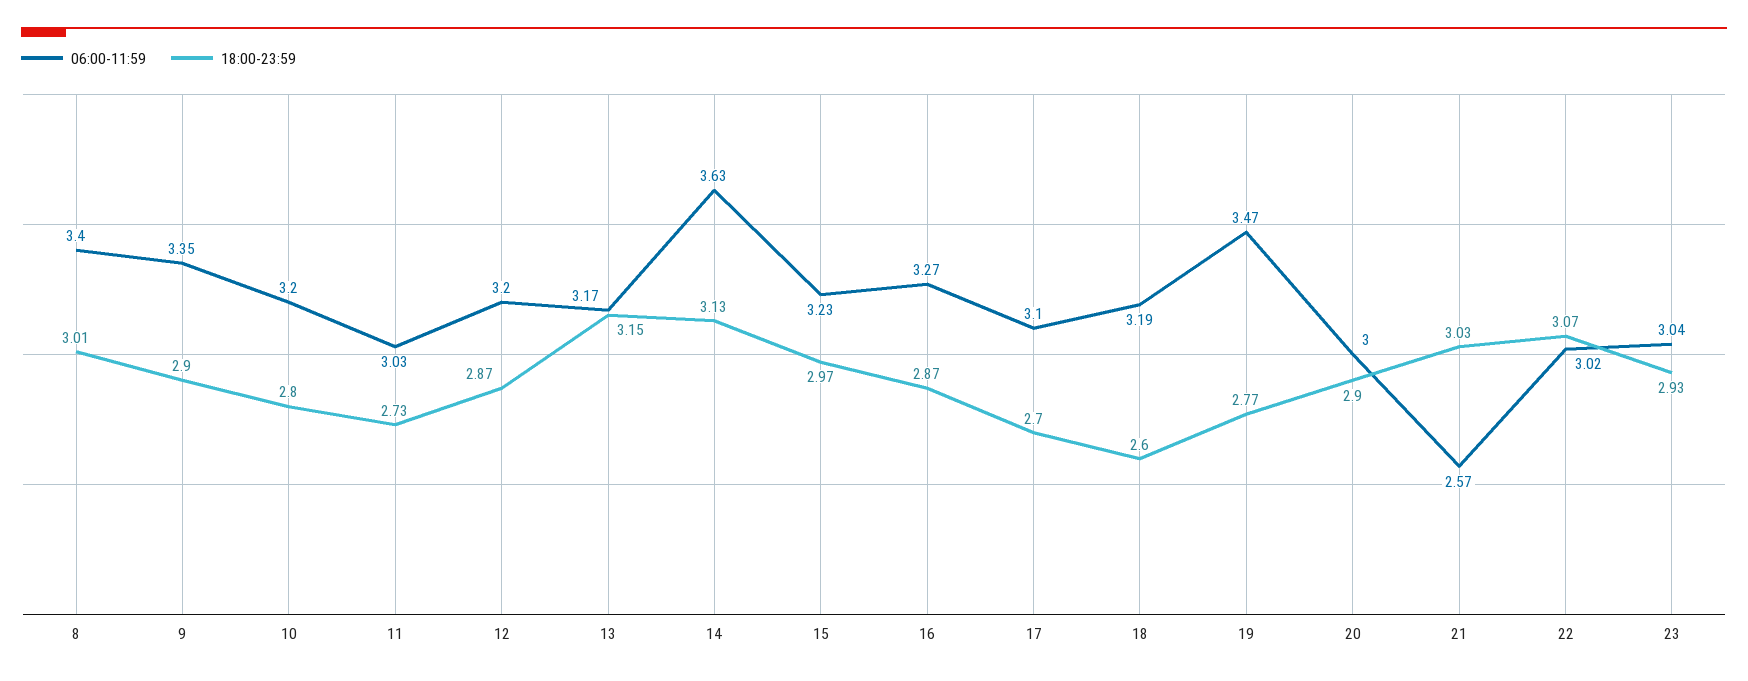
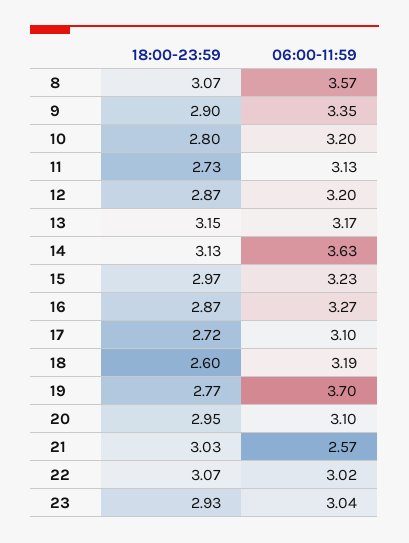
  {
    "06:00-11:59": {
-     "8": 3.4,
+     "8": 3.57,
      "9": 3.35,
      "10": 3.2,
-     "11": 3.03,
+     "11": 3.13,
      "12": 3.2,
      "13": 3.17,
      "14": 3.63,
      "15": 3.23,
      "16": 3.27,
      "17": 3.1,
      "18": 3.19,
-     "19": 3.47,
+     "19": 3.7,
-     "20": 3,
+     "20": 3.1,
      "21": 2.57,
      "22": 3.02,
      "23": 3.04
    },
    "18:00-23:59": {
-     "8": 3.01,
+     "8": 3.07,
      "9": 2.9,
      "10": 2.8,
      "11": 2.73,
      "12": 2.87,
      "13": 3.15,
      "14": 3.13,
      "15": 2.97,
      "16": 2.87,
-     "17": 2.7,
+     "17": 2.72,
      "18": 2.6,
      "19": 2.77,
-     "20": 2.9,
+     "20": 2.95,
      "21": 3.03,
      "22": 3.07,
      "23": 2.93
    }
  }

